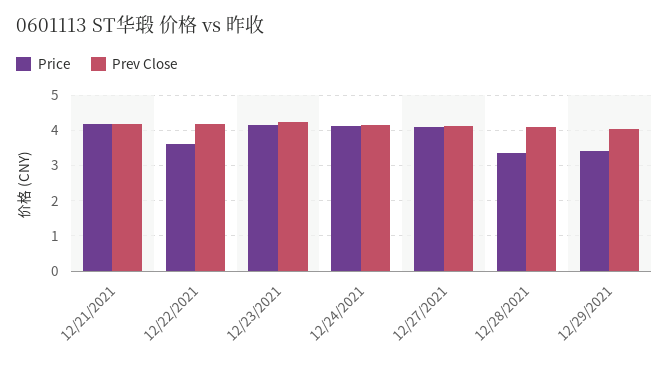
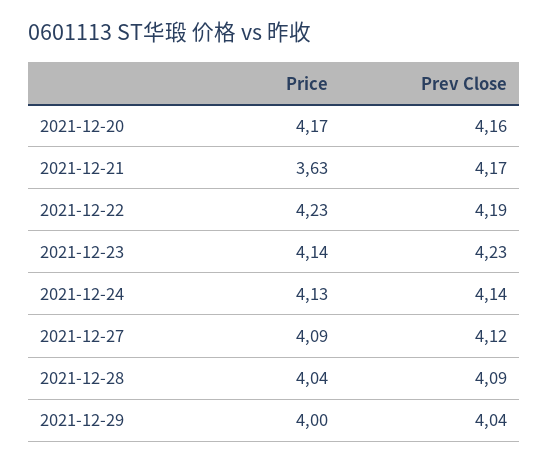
  {
    "Price": {
-     "12/21/2021": 4.2,
+     "12/21/2021": 3.63,
-     "12/22/2021": 3.6,
+     "12/22/2021": 4.23,
      "12/23/2021": 4.14,
      "12/24/2021": 4.13,
      "12/27/2021": 4.09,
-     "12/28/2021": 3.4,
+     "12/28/2021": 4.04,
-     "12/29/2021": 3.4
+     "12/29/2021": 4,
+     "2021-12-20": 4.17
    },
    "Prev Close": {
      "12/21/2021": 4.17,
      "12/22/2021": 4.19,
      "12/23/2021": 4.23,
      "12/24/2021": 4.14,
      "12/27/2021": 4.12,
      "12/28/2021": 4.09,
-     "12/29/2021": 4.04
+     "12/29/2021": 4.04,
+     "2021-12-20": 4.16
    }
  }

